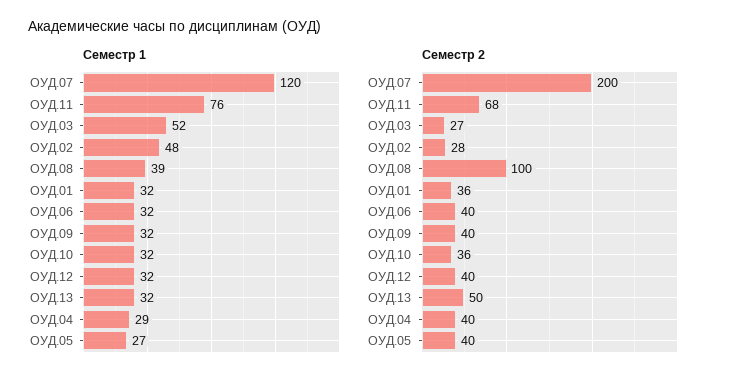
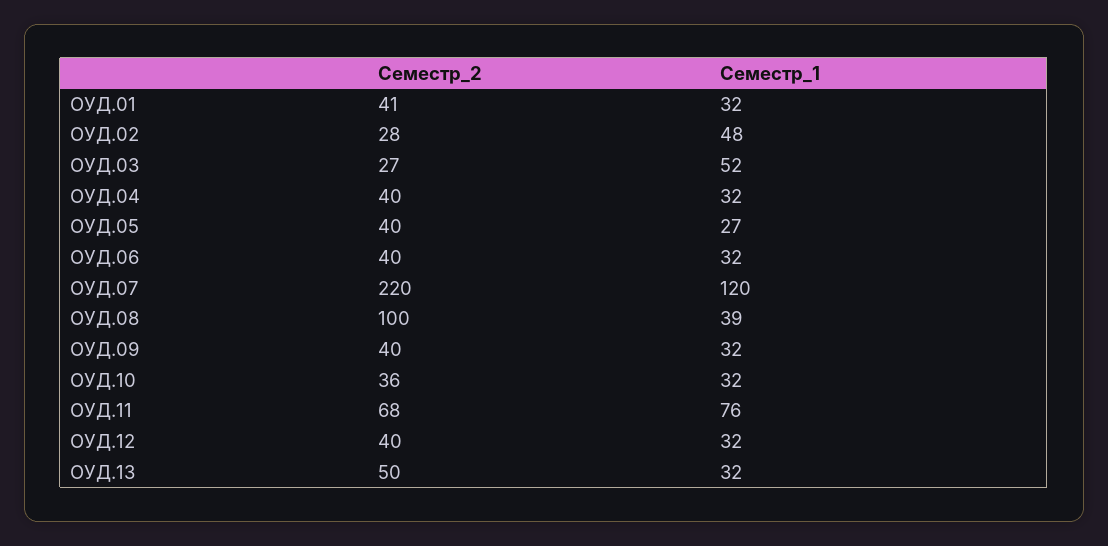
  {
    "Семестр 1": {
      "ОУД.07": 120,
      "ОУД.11": 76,
      "ОУД.03": 52,
      "ОУД.02": 48,
      "ОУД.08": 39,
      "ОУД.01": 32,
      "ОУД.06": 32,
      "ОУД.09": 32,
      "ОУД.10": 32,
      "ОУД.12": 32,
      "ОУД.13": 32,
-     "ОУД.04": 29,
+     "ОУД.04": 32,
      "ОУД.05": 27
    },
    "Семестр 2": {
-     "ОУД.07": 200,
+     "ОУД.07": 220,
      "ОУД.11": 68,
      "ОУД.03": 27,
      "ОУД.02": 28,
      "ОУД.08": 100,
-     "ОУД.01": 36,
+     "ОУД.01": 41,
      "ОУД.06": 40,
      "ОУД.09": 40,
      "ОУД.10": 36,
      "ОУД.12": 40,
      "ОУД.13": 50,
      "ОУД.04": 40,
      "ОУД.05": 40
    }
  }

